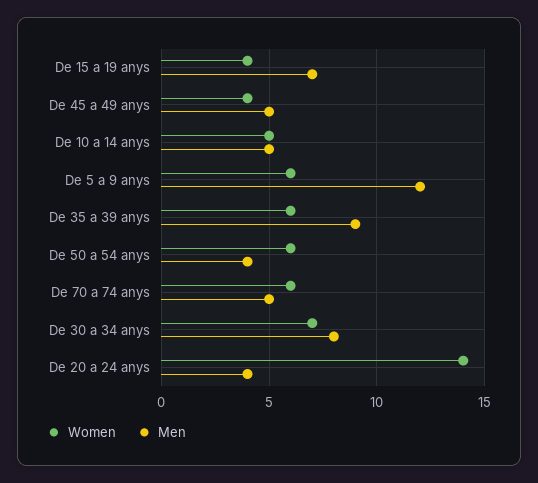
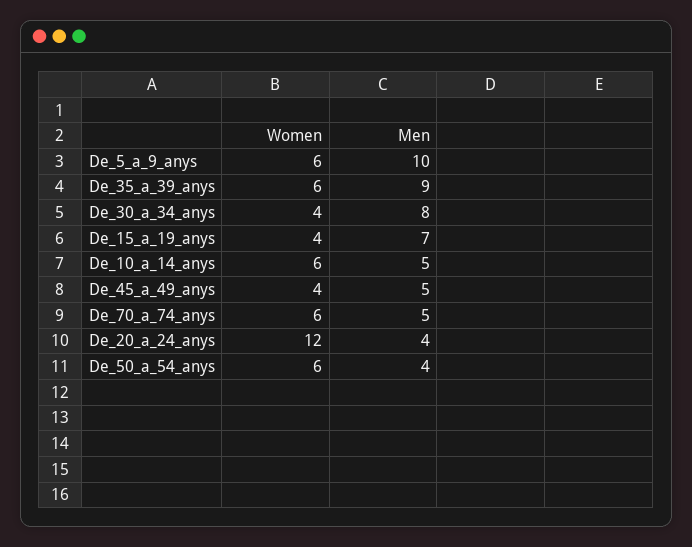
  {
    "Women": {
      "De 15 a 19 anys": 4,
      "De 45 a 49 anys": 4,
-     "De 10 a 14 anys": 5,
+     "De 10 a 14 anys": 6,
      "De 5 a 9 anys": 6,
      "De 35 a 39 anys": 6,
      "De 50 a 54 anys": 6,
      "De 70 a 74 anys": 6,
-     "De 30 a 34 anys": 7,
+     "De 30 a 34 anys": 4,
-     "De 20 a 24 anys": 14
+     "De 20 a 24 anys": 12
    },
    "Men": {
      "De 15 a 19 anys": 7,
      "De 45 a 49 anys": 5,
      "De 10 a 14 anys": 5,
-     "De 5 a 9 anys": 12,
+     "De 5 a 9 anys": 10,
      "De 35 a 39 anys": 9,
      "De 50 a 54 anys": 4,
      "De 70 a 74 anys": 5,
      "De 30 a 34 anys": 8,
      "De 20 a 24 anys": 4
    }
  }

